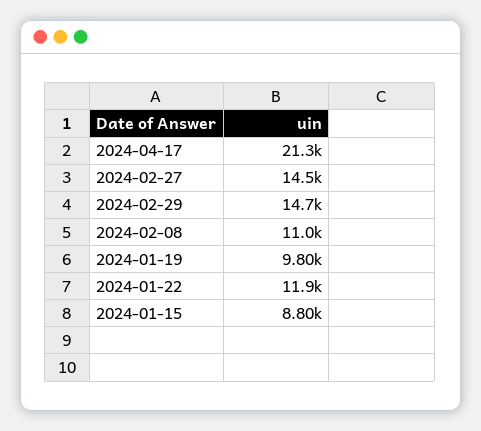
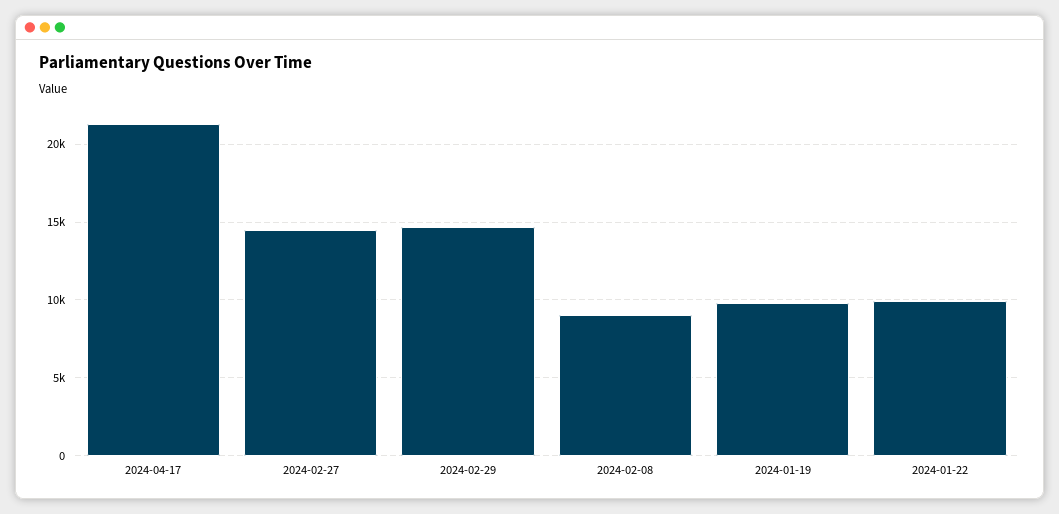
  {
    "2024-04-17": 21300,
    "2024-02-27": 14500,
    "2024-02-29": 14700,
-   "2024-02-08": 11000,
+   "2024-02-08": 9000,
    "2024-01-19": 9800,
-   "2024-01-22": 11900,
+   "2024-01-22": 10000
-   "2024-01-15": 8800
  }

